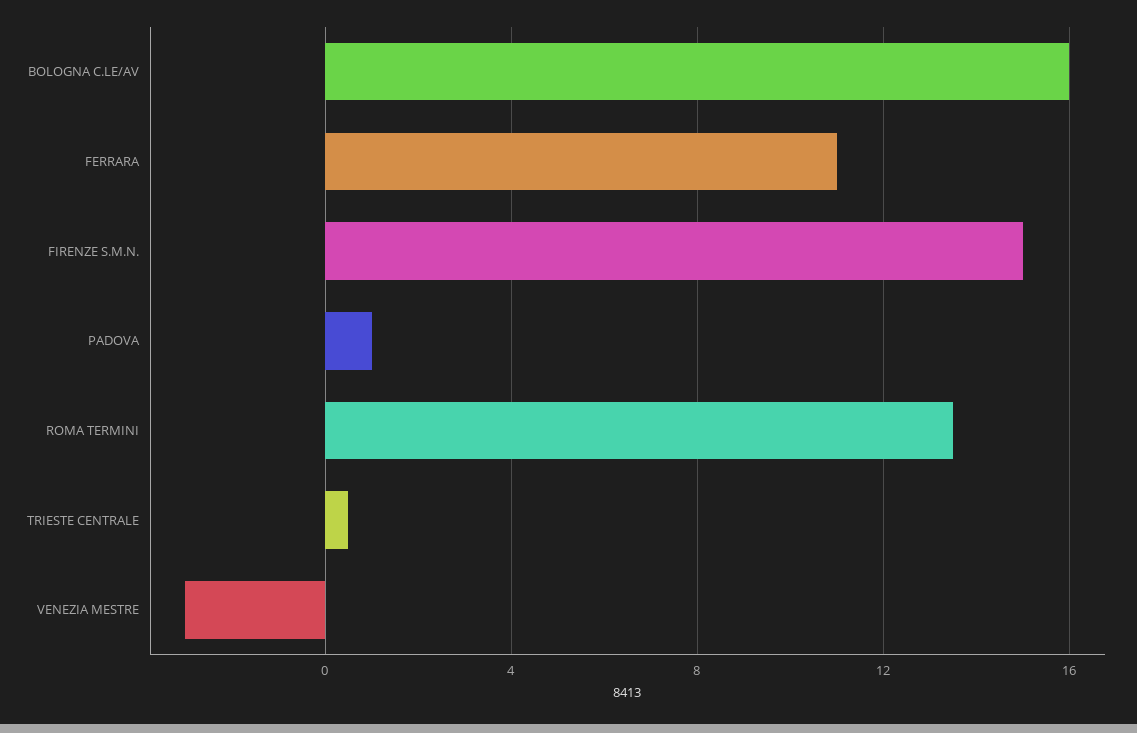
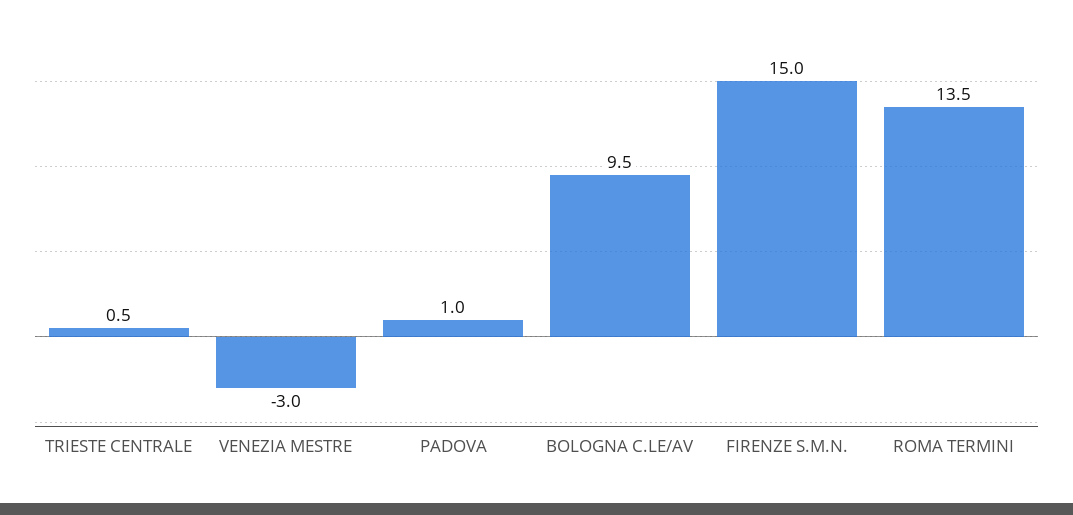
  {
-   "BOLOGNA C.LE/AV": 16,
+   "BOLOGNA C.LE/AV": 9.5,
-   "FERRARA": 11,
    "FIRENZE S.M.N.": 15,
    "PADOVA": 1,
    "ROMA TERMINI": 13.5,
    "TRIESTE CENTRALE": 0.5,
    "VENEZIA MESTRE": -3
  }

